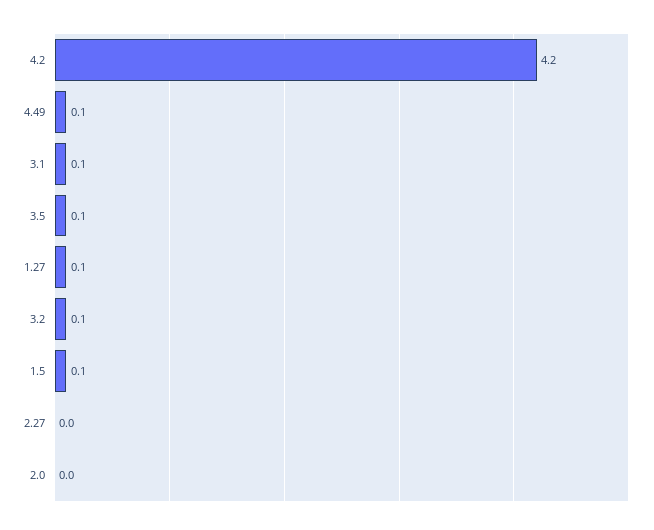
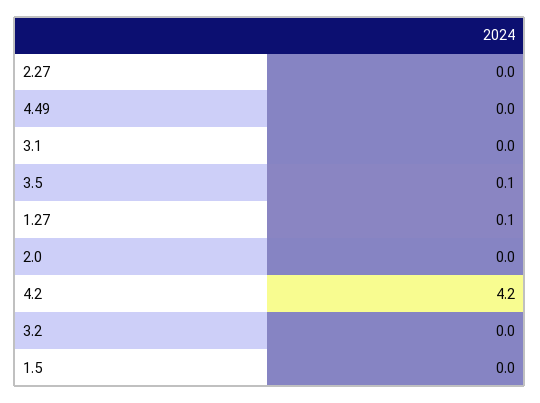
  {
    "4.2": 4.2,
-   "4.49": 0.1,
+   "4.49": 0,
-   "3.1": 0.1,
+   "3.1": 0,
    "3.5": 0.1,
    "1.27": 0.1,
-   "3.2": 0.1,
+   "3.2": 0,
-   "1.5": 0.1,
+   "1.5": 0,
    "2.27": 0,
    "2.0": 0
  }

